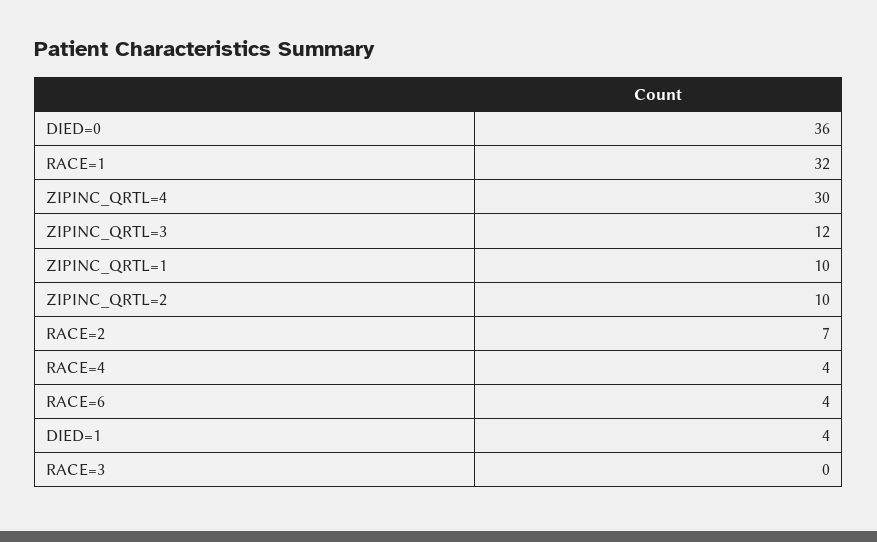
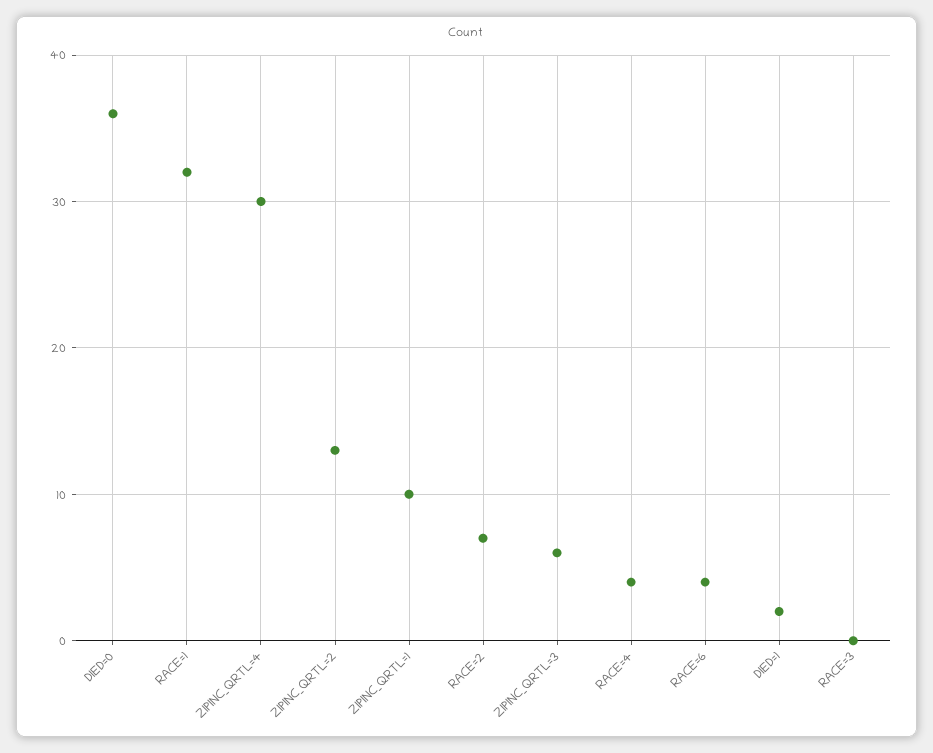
  {
    "DIED=0": 36,
    "RACE=1": 32,
    "ZIPINC_QRTL=4": 30,
-   "ZIPINC_QRTL=3": 12,
+   "ZIPINC_QRTL=3": 6,
    "ZIPINC_QRTL=1": 10,
-   "ZIPINC_QRTL=2": 10,
+   "ZIPINC_QRTL=2": 13,
    "RACE=2": 7,
    "RACE=4": 4,
    "RACE=6": 4,
-   "DIED=1": 4,
+   "DIED=1": 2,
    "RACE=3": 0
  }

